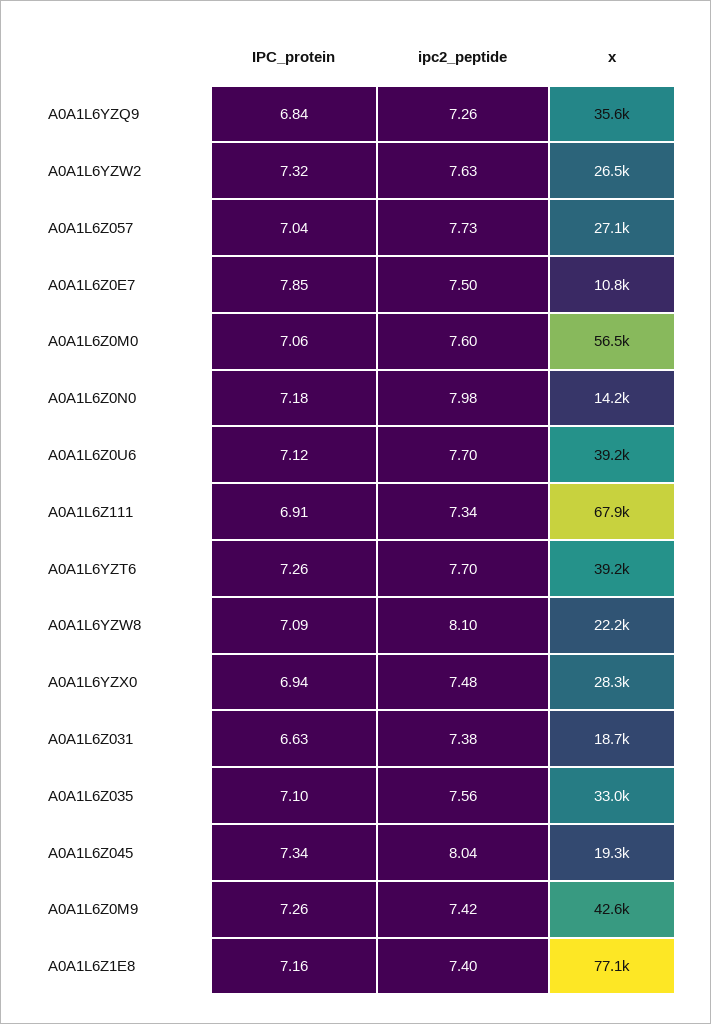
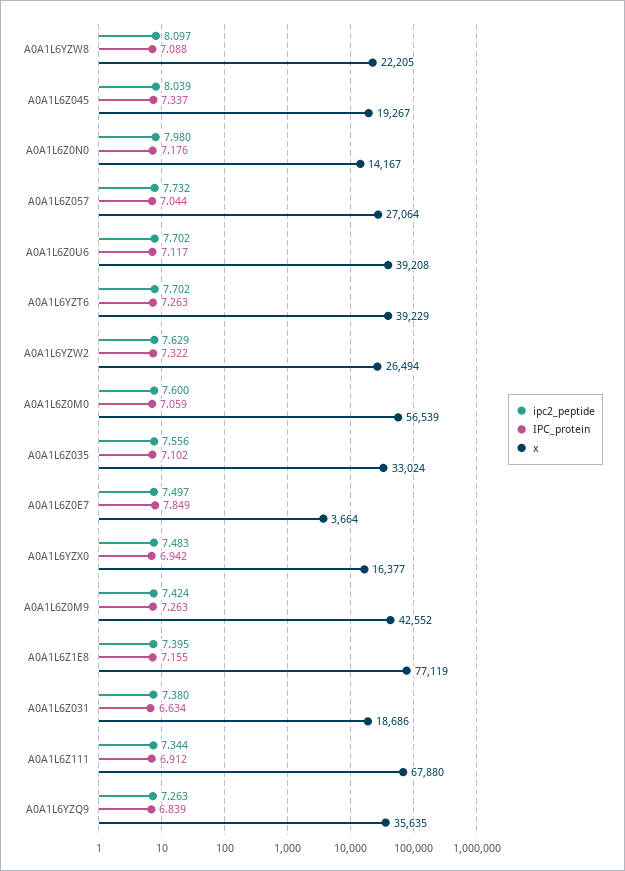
  {
    "IPC_protein": {
      "A0A1L6YZQ9": 6.839,
      "A0A1L6YZW2": 7.322,
      "A0A1L6Z057": 7.044,
      "A0A1L6Z0E7": 7.849,
      "A0A1L6Z0M0": 7.059,
      "A0A1L6Z0N0": 7.176,
      "A0A1L6Z0U6": 7.117,
      "A0A1L6Z111": 6.912,
      "A0A1L6YZT6": 7.263,
      "A0A1L6YZW8": 7.088,
      "A0A1L6YZX0": 6.942,
      "A0A1L6Z031": 6.634,
      "A0A1L6Z035": 7.102,
      "A0A1L6Z045": 7.337,
      "A0A1L6Z0M9": 7.263,
      "A0A1L6Z1E8": 7.155
    },
    "ipc2_peptide": {
      "A0A1L6YZQ9": 7.263,
      "A0A1L6YZW2": 7.629,
      "A0A1L6Z057": 7.732,
      "A0A1L6Z0E7": 7.497,
      "A0A1L6Z0M0": 7.6,
      "A0A1L6Z0N0": 7.98,
      "A0A1L6Z0U6": 7.702,
      "A0A1L6Z111": 7.344,
      "A0A1L6YZT6": 7.702,
      "A0A1L6YZW8": 8.097,
      "A0A1L6YZX0": 7.483,
      "A0A1L6Z031": 7.38,
      "A0A1L6Z035": 7.556,
      "A0A1L6Z045": 8.039,
      "A0A1L6Z0M9": 7.424,
      "A0A1L6Z1E8": 7.395
    },
    "x": {
      "A0A1L6YZQ9": 35635,
      "A0A1L6YZW2": 26494,
      "A0A1L6Z057": 27064,
-     "A0A1L6Z0E7": 10800,
+     "A0A1L6Z0E7": 3664,
      "A0A1L6Z0M0": 56539,
      "A0A1L6Z0N0": 14167,
      "A0A1L6Z0U6": 39208,
      "A0A1L6Z111": 67880,
      "A0A1L6YZT6": 39229,
      "A0A1L6YZW8": 22205,
-     "A0A1L6YZX0": 28300,
+     "A0A1L6YZX0": 16377,
      "A0A1L6Z031": 18686,
      "A0A1L6Z035": 33024,
      "A0A1L6Z045": 19267,
      "A0A1L6Z0M9": 42552,
      "A0A1L6Z1E8": 77119
    }
  }

